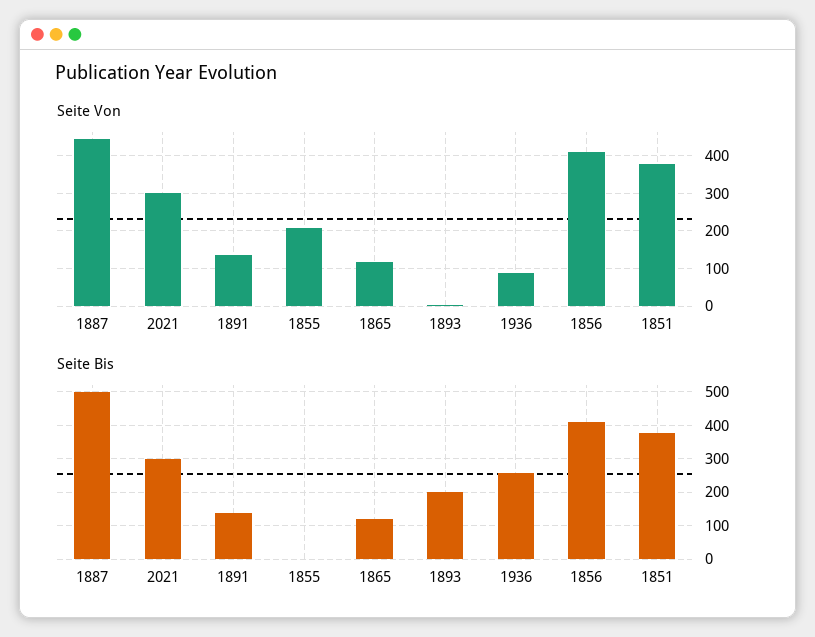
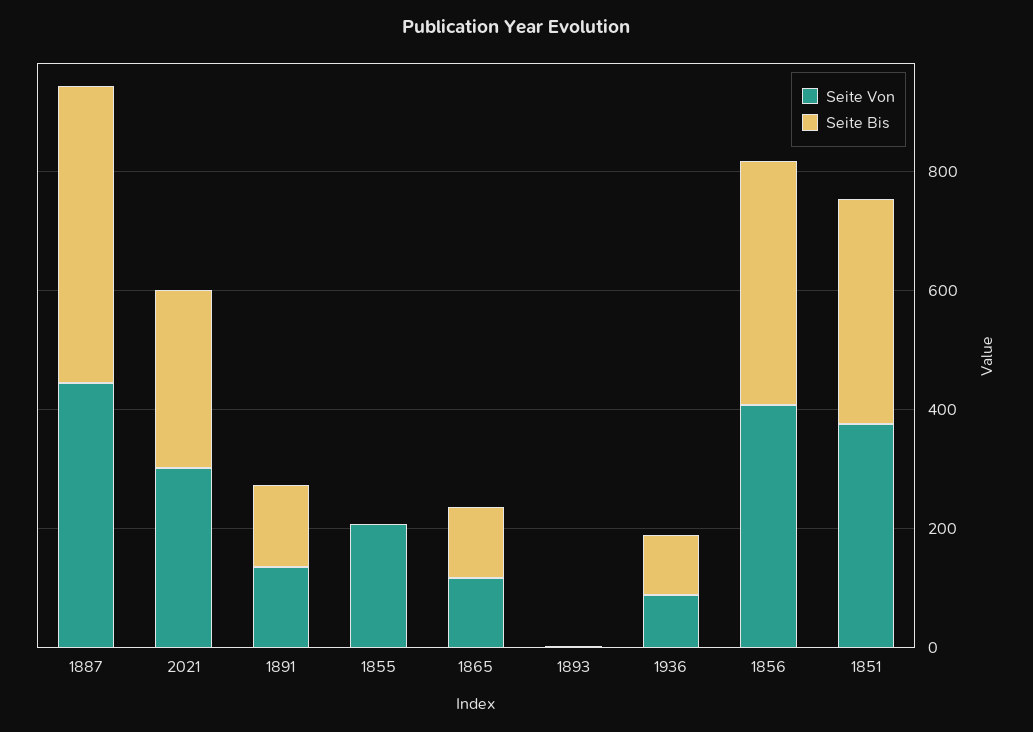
  {
    "Seite Von": {
      "1887": 440,
      "2021": 300,
      "1891": 140,
      "1855": 200,
      "1865": 120,
      "1893": 0,
      "1936": 80,
      "1856": 400,
      "1851": 380
    },
    "Seite Bis": {
      "1887": 500,
      "2021": 300,
      "1891": 140,
      "1855": 0,
      "1865": 120,
-     "1893": 200,
+     "1893": 0,
-     "1936": 260,
+     "1936": 100,
      "1856": 420,
      "1851": 380
    }
  }

